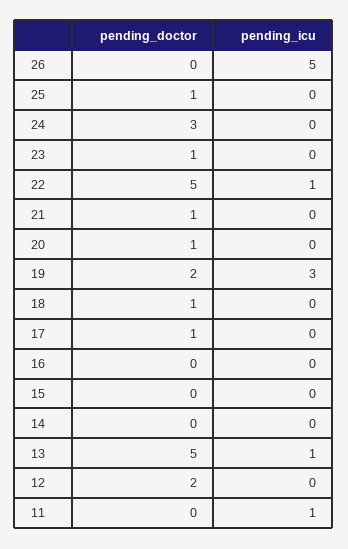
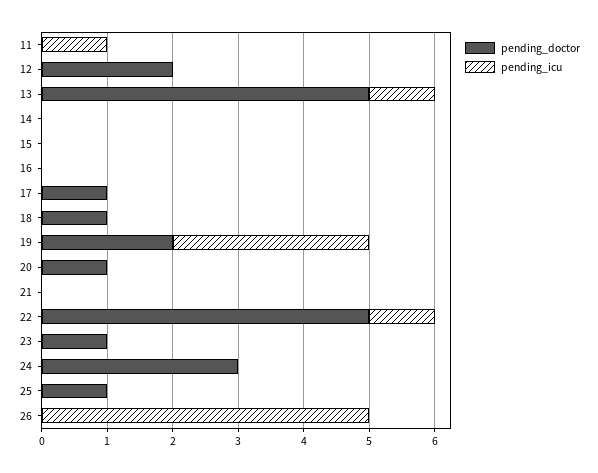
  {
    "pending_doctor": {
      "26": 0,
      "25": 1,
      "24": 3,
      "23": 1,
      "22": 5,
-     "21": 1,
+     "21": 0,
      "20": 1,
      "19": 2,
      "18": 1,
      "17": 1,
      "16": 0,
      "15": 0,
      "14": 0,
      "13": 5,
      "12": 2,
      "11": 0
    },
    "pending_icu": {
      "26": 5,
      "25": 0,
      "24": 0,
      "23": 0,
      "22": 1,
      "21": 0,
      "20": 0,
      "19": 3,
      "18": 0,
      "17": 0,
      "16": 0,
      "15": 0,
      "14": 0,
      "13": 1,
      "12": 0,
      "11": 1
    }
  }

